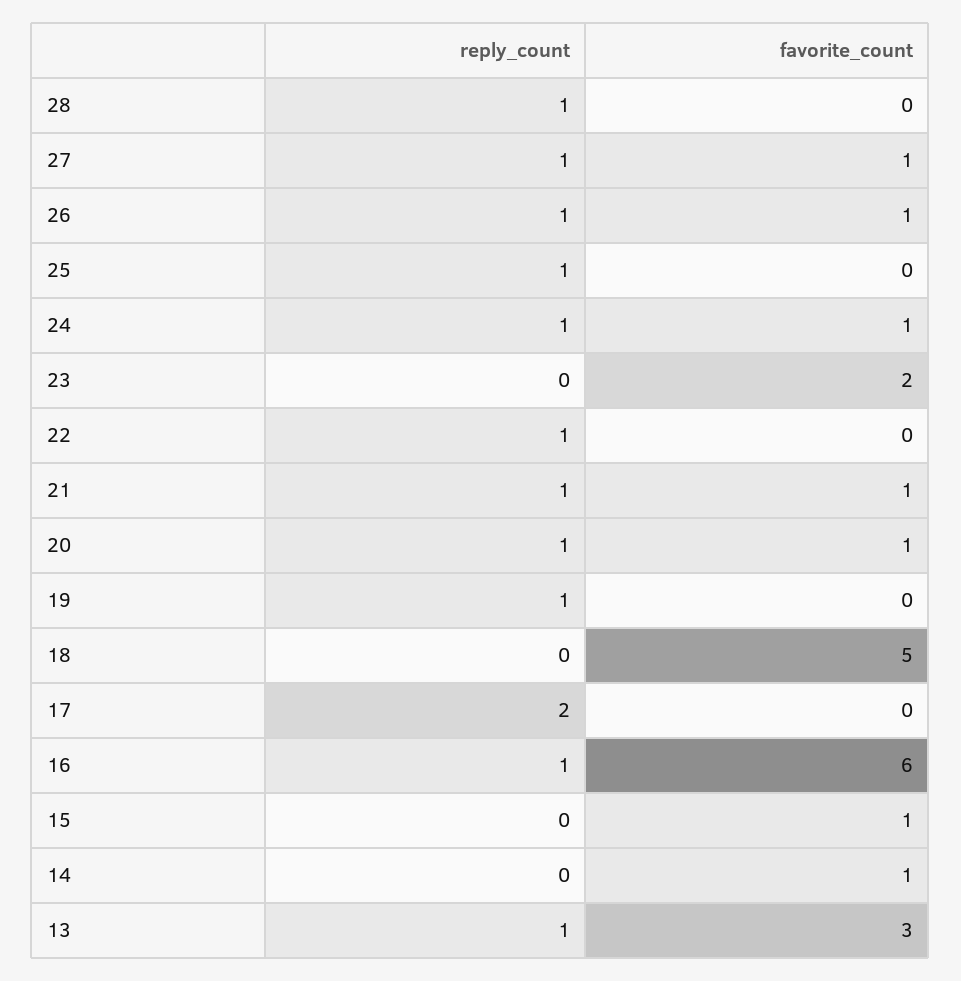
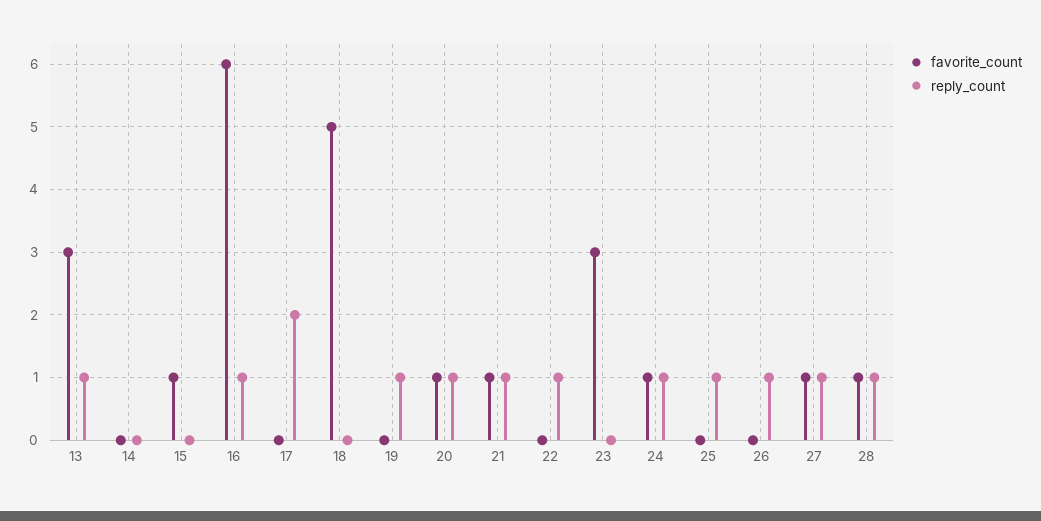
  {
    "reply_count": {
      "28": 1,
      "27": 1,
      "26": 1,
      "25": 1,
      "24": 1,
      "23": 0,
      "22": 1,
      "21": 1,
      "20": 1,
      "19": 1,
      "18": 0,
      "17": 2,
      "16": 1,
      "15": 0,
      "14": 0,
      "13": 1
    },
    "favorite_count": {
-     "28": 0,
+     "28": 1,
      "27": 1,
-     "26": 1,
+     "26": 0,
      "25": 0,
      "24": 1,
-     "23": 2,
+     "23": 3,
      "22": 0,
      "21": 1,
      "20": 1,
      "19": 0,
      "18": 5,
      "17": 0,
      "16": 6,
      "15": 1,
-     "14": 1,
+     "14": 0,
      "13": 3
    }
  }

